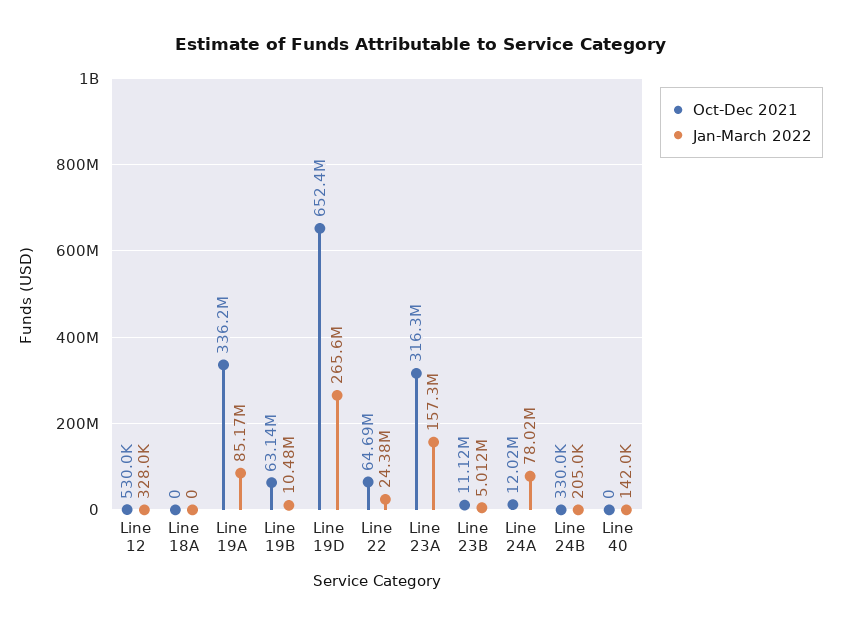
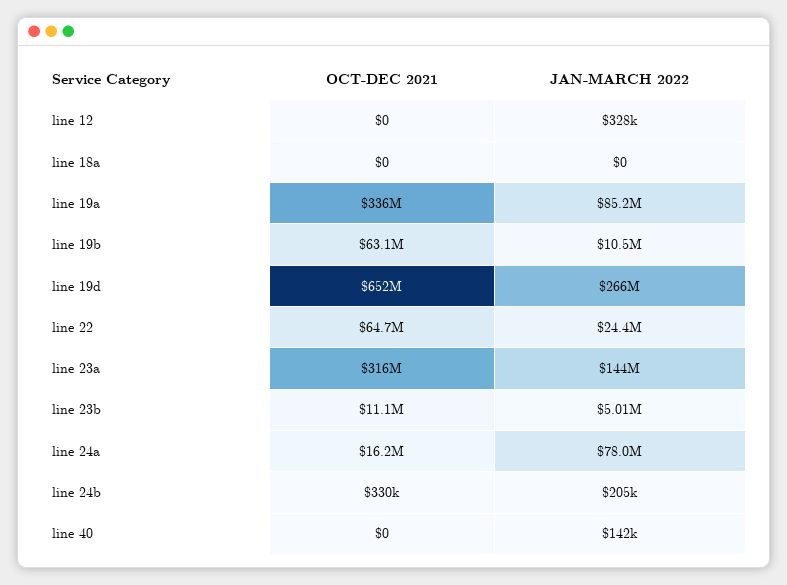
  {
    "Oct-Dec 2021": {
-     "Line 12": 530000,
+     "Line 12": 0,
      "Line 18A": 0,
      "Line 19A": 336200000,
      "Line 19B": 63140000,
      "Line 19D": 652400000,
      "Line 22": 64690000,
      "Line 23A": 316300000,
      "Line 23B": 11120000,
-     "Line 24A": 12020000,
+     "Line 24A": 16200000,
      "Line 24B": 330000,
      "Line 40": 0
    },
    "Jan-March 2022": {
      "Line 12": 328000,
      "Line 18A": 0,
      "Line 19A": 85170000,
      "Line 19B": 10480000,
      "Line 19D": 265600000,
      "Line 22": 24380000,
-     "Line 23A": 157300000,
+     "Line 23A": 144000000,
      "Line 23B": 5012000,
      "Line 24A": 78020000,
      "Line 24B": 205000,
      "Line 40": 142000
    }
  }

